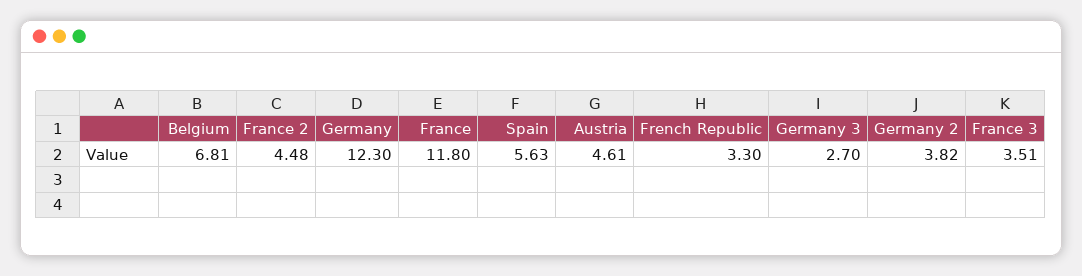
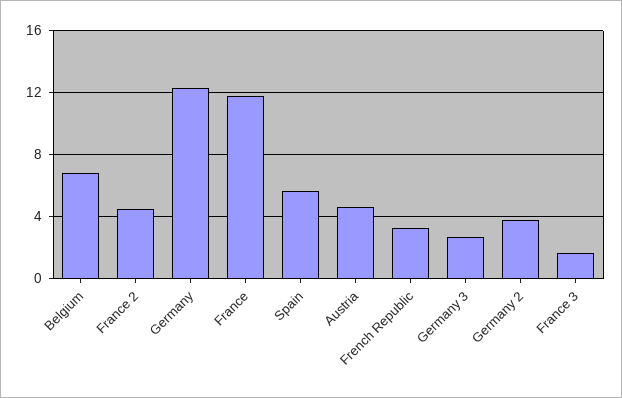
  {
    "Belgium": 6.81,
    "France 2": 4.48,
    "Germany": 12.3,
    "France": 11.8,
    "Spain": 5.63,
    "Austria": 4.61,
    "French Republic": 3.3,
    "Germany 3": 2.7,
    "Germany 2": 3.82,
-   "France 3": 3.51
+   "France 3": 1.5
  }

